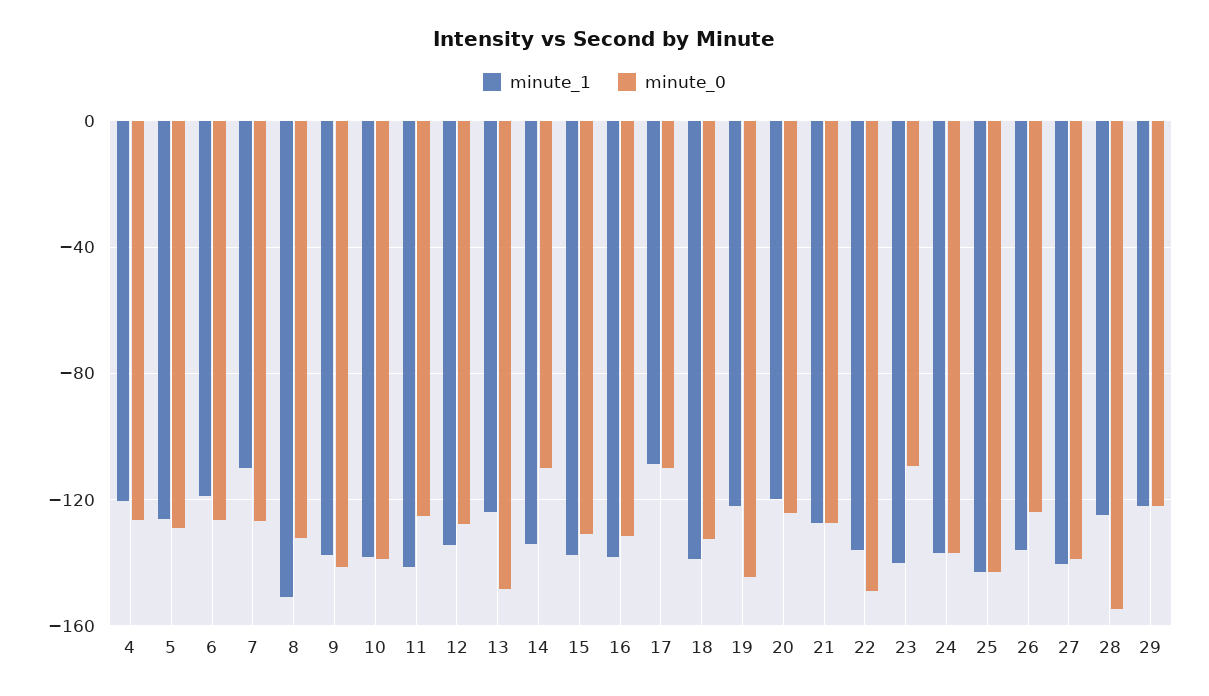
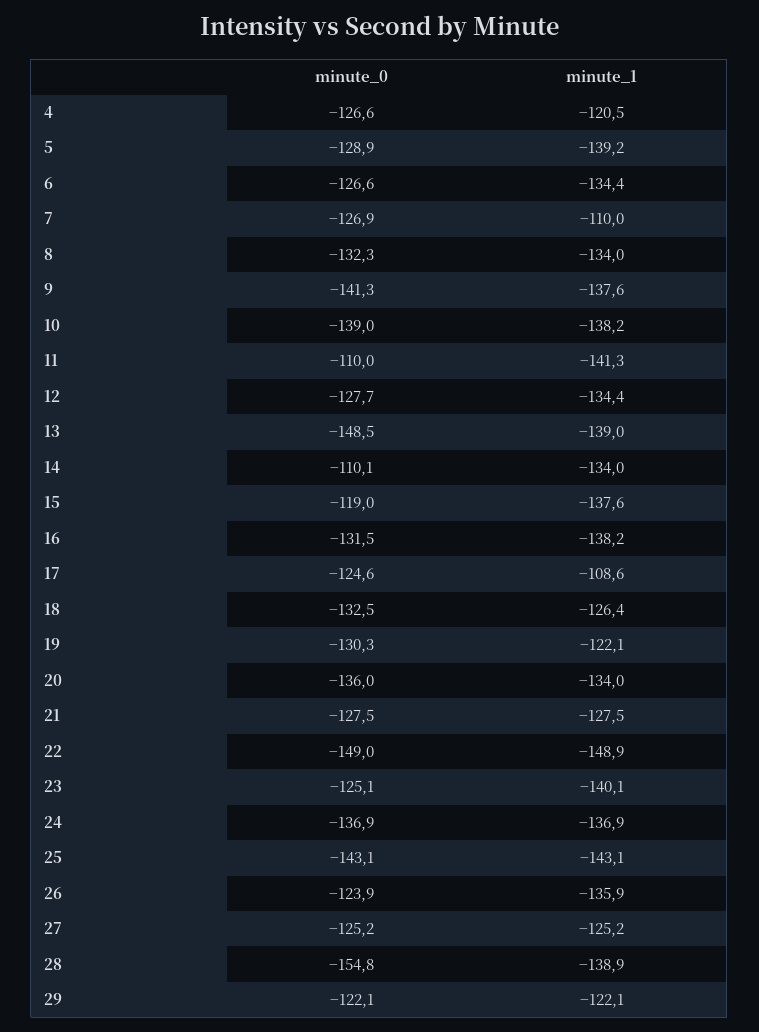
  {
    "minute_1": {
      "4": -120.5,
-     "5": -125,
+     "5": -139.2,
-     "6": -120,
+     "6": -134.4,
      "7": -110,
-     "8": -150,
+     "8": -134,
      "9": -137.6,
      "10": -138.2,
      "11": -141.3,
      "12": -134.4,
-     "13": -125,
+     "13": -139,
      "14": -134,
      "15": -137.6,
      "16": -138.2,
      "17": -108.6,
-     "18": -140,
+     "18": -126.4,
      "19": -122.1,
-     "20": -120,
+     "20": -134,
      "21": -127.5,
-     "22": -135,
+     "22": -148.9,
      "23": -140.1,
      "24": -136.9,
      "25": -143.1,
      "26": -135.9,
-     "27": -140,
+     "27": -125.2,
-     "28": -125,
+     "28": -138.9,
      "29": -122.1
    },
    "minute_0": {
      "4": -126.6,
      "5": -128.9,
      "6": -126.6,
      "7": -126.9,
      "8": -132.3,
      "9": -141.3,
      "10": -139,
-     "11": -125,
+     "11": -110,
      "12": -127.7,
      "13": -148.5,
      "14": -110.1,
-     "15": -130,
+     "15": -119,
      "16": -131.5,
-     "17": -110,
+     "17": -124.6,
      "18": -132.5,
-     "19": -145,
+     "19": -130.3,
-     "20": -125,
+     "20": -136,
      "21": -127.5,
      "22": -149,
-     "23": -110,
+     "23": -125.1,
      "24": -136.9,
      "25": -143.1,
      "26": -123.9,
-     "27": -140,
+     "27": -125.2,
      "28": -154.8,
      "29": -122.1
    }
  }

